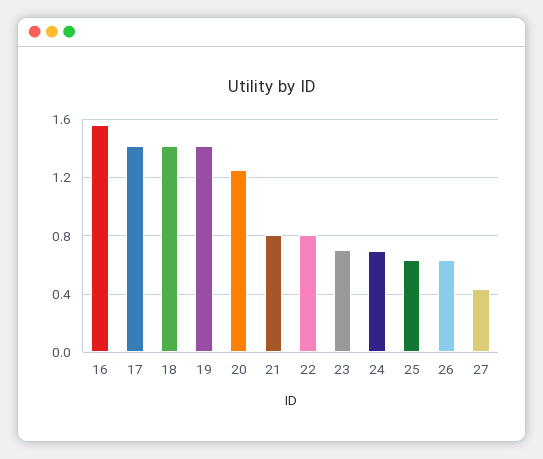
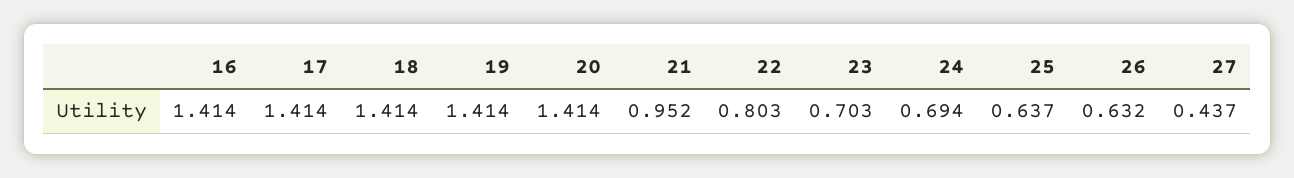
  {
-   "16": 1.55,
+   "16": 1.414,
    "17": 1.414,
    "18": 1.414,
    "19": 1.414,
-   "20": 1.25,
+   "20": 1.414,
-   "21": 0.8,
+   "21": 0.952,
    "22": 0.803,
    "23": 0.703,
    "24": 0.694,
    "25": 0.637,
    "26": 0.632,
    "27": 0.437
  }

